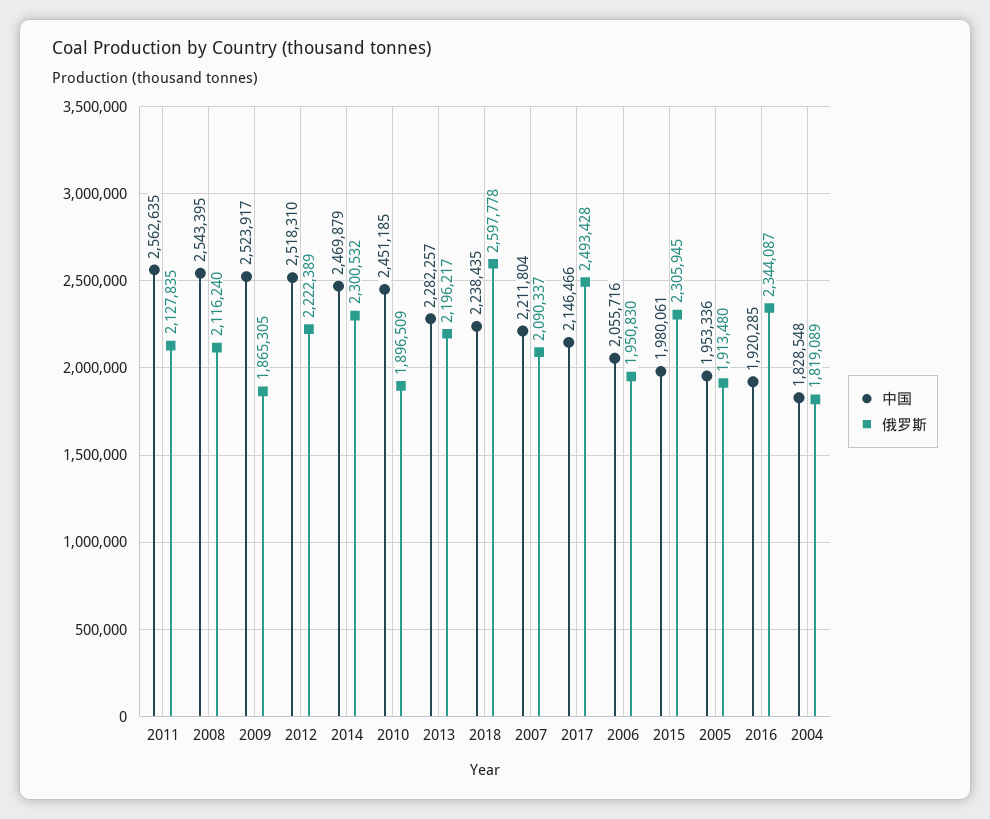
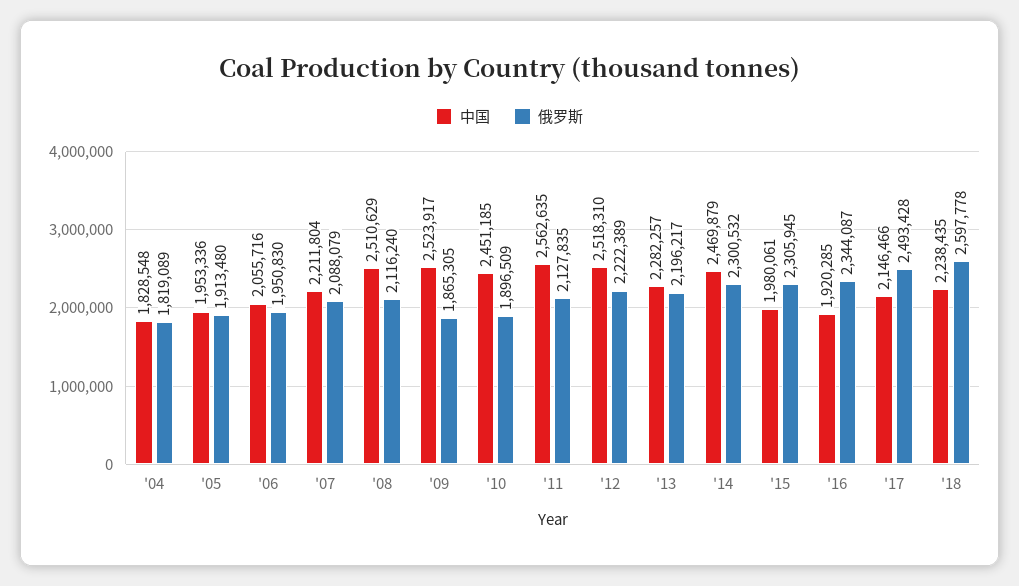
  {
    "中国": {
      "2011": 2562635,
-     "2008": 2543395,
+     "2008": 2510629,
      "2009": 2523917,
      "2012": 2518310,
      "2014": 2469879,
      "2010": 2451185,
      "2013": 2282257,
      "2018": 2238435,
      "2007": 2211804,
      "2017": 2146466,
      "2006": 2055716,
      "2015": 1980061,
      "2005": 1953336,
      "2016": 1920285,
      "2004": 1828548
    },
    "俄罗斯": {
      "2011": 2127835,
      "2008": 2116240,
      "2009": 1865305,
      "2012": 2222389,
      "2014": 2300532,
      "2010": 1896509,
      "2013": 2196217,
      "2018": 2597778,
-     "2007": 2090337,
+     "2007": 2088079,
      "2017": 2493428,
      "2006": 1950830,
      "2015": 2305945,
      "2005": 1913480,
      "2016": 2344087,
      "2004": 1819089
    }
  }

